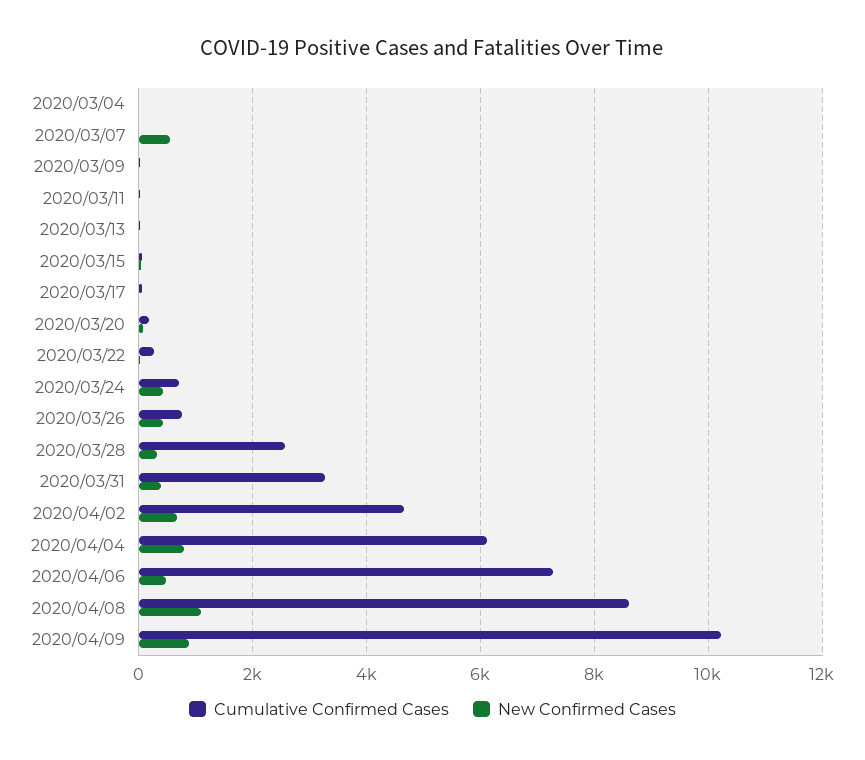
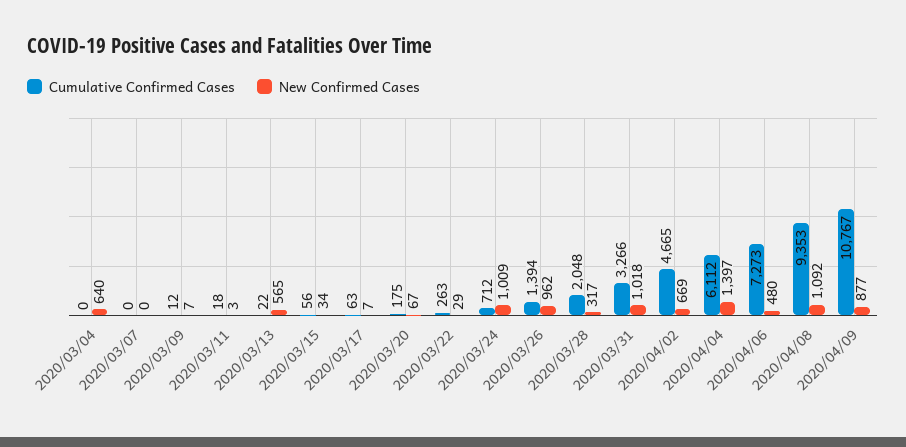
  {
    "Cumulative Confirmed Cases": {
      "2020/03/04": 0,
      "2020/03/07": 0,
      "2020/03/09": 12,
      "2020/03/11": 18,
      "2020/03/13": 22,
      "2020/03/15": 56,
      "2020/03/17": 63,
      "2020/03/20": 175,
      "2020/03/22": 263,
      "2020/03/24": 712,
-     "2020/03/26": 800,
+     "2020/03/26": 1394,
-     "2020/03/28": 2600,
+     "2020/03/28": 2048,
      "2020/03/31": 3266,
      "2020/04/02": 4665,
      "2020/04/04": 6112,
      "2020/04/06": 7273,
-     "2020/04/08": 8600,
+     "2020/04/08": 9353,
-     "2020/04/09": 10200
+     "2020/04/09": 10767
    },
    "New Confirmed Cases": {
-     "2020/03/04": 0,
+     "2020/03/04": 640,
-     "2020/03/07": 600,
+     "2020/03/07": 0,
      "2020/03/09": 7,
      "2020/03/11": 3,
-     "2020/03/13": 0,
+     "2020/03/13": 565,
      "2020/03/15": 34,
      "2020/03/17": 7,
      "2020/03/20": 67,
      "2020/03/22": 29,
-     "2020/03/24": 400,
+     "2020/03/24": 1009,
-     "2020/03/26": 400,
+     "2020/03/26": 962,
      "2020/03/28": 317,
-     "2020/03/31": 400,
+     "2020/03/31": 1018,
      "2020/04/02": 669,
-     "2020/04/04": 800,
+     "2020/04/04": 1397,
      "2020/04/06": 480,
      "2020/04/08": 1092,
      "2020/04/09": 877
    }
  }

